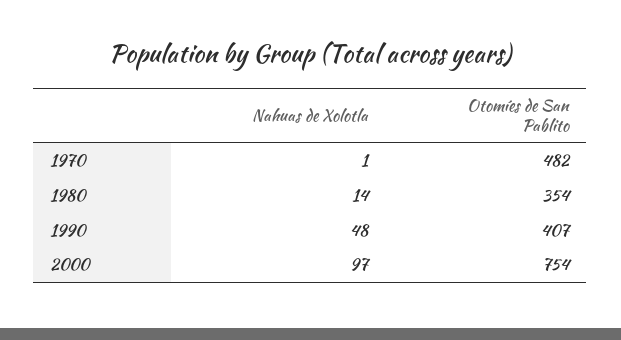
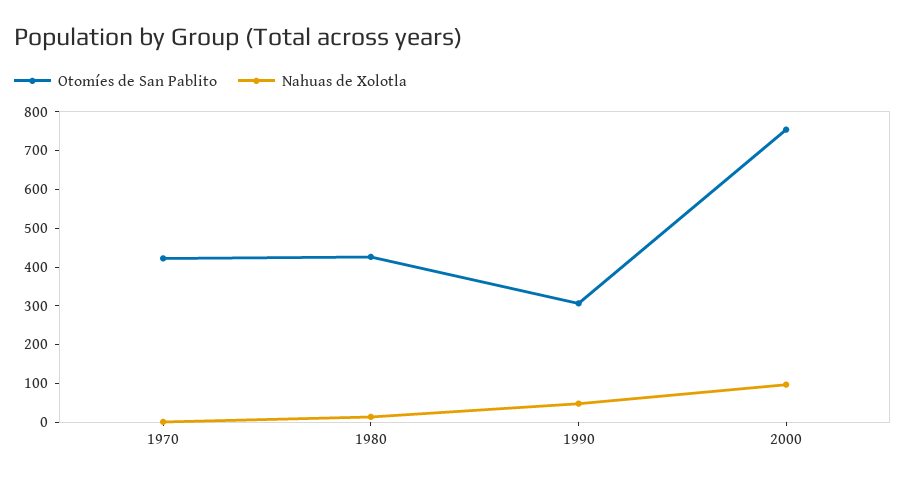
  {
    "Nahuas de Xolotla": {
      "1970": 1,
      "1980": 14,
      "1990": 48,
      "2000": 97
    },
    "Otomíes de San Pablito": {
-     "1970": 482,
+     "1970": 425,
-     "1980": 354,
+     "1980": 425,
-     "1990": 407,
+     "1990": 300,
      "2000": 754
    }
  }

